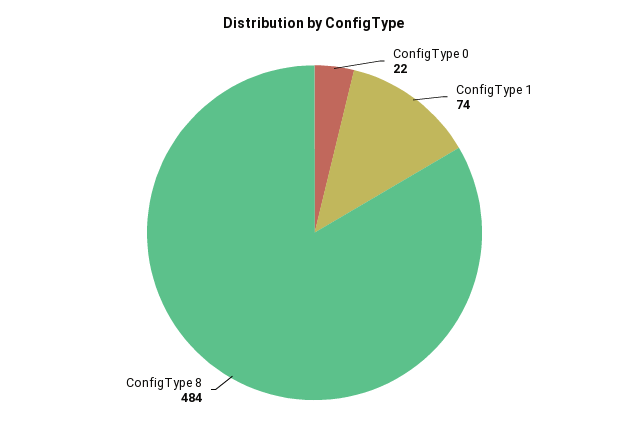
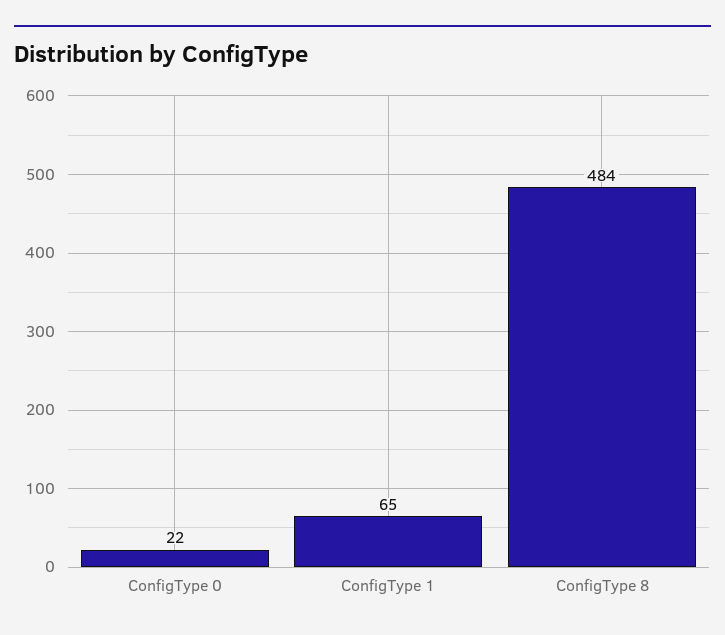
  {
    "ConfigType 0": 22,
-   "ConfigType 1": 74,
+   "ConfigType 1": 65,
    "ConfigType 8": 484
  }

